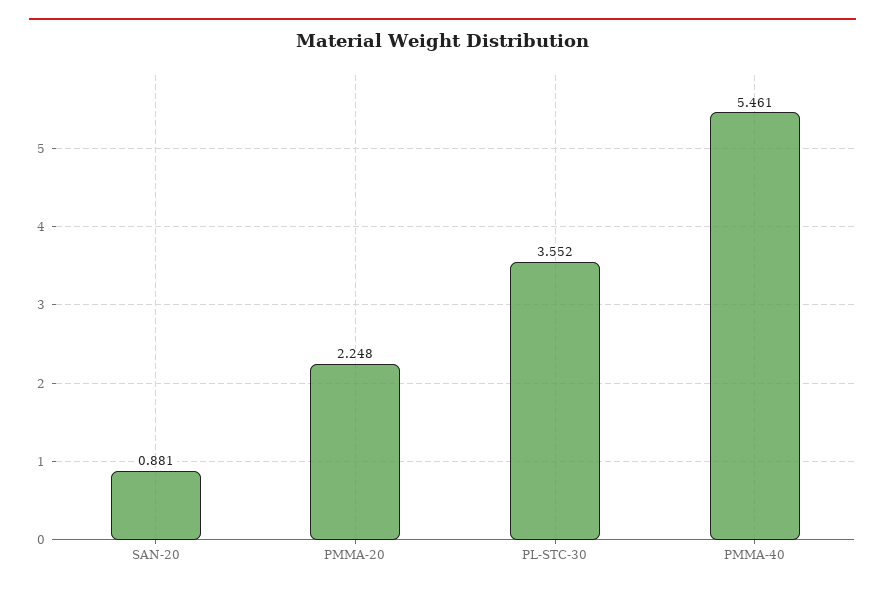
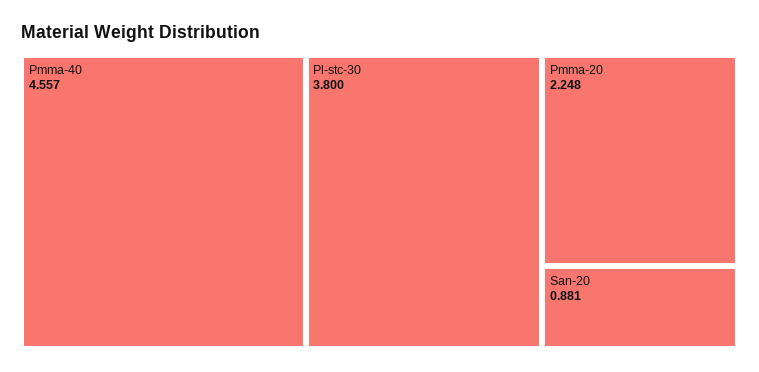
  {
    "SAN-20": 0.881,
    "PMMA-20": 2.248,
-   "PL-STC-30": 3.552,
+   "PL-STC-30": 3.8,
-   "PMMA-40": 5.461
+   "PMMA-40": 4.557
  }

